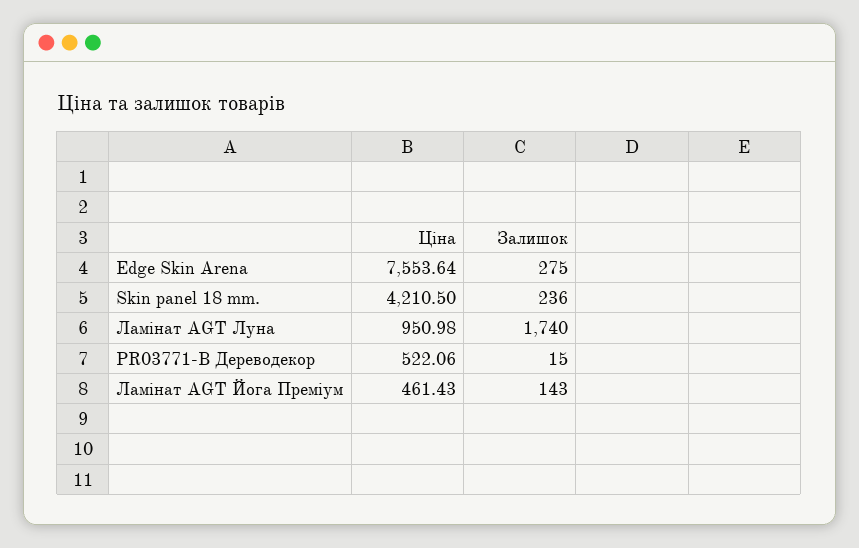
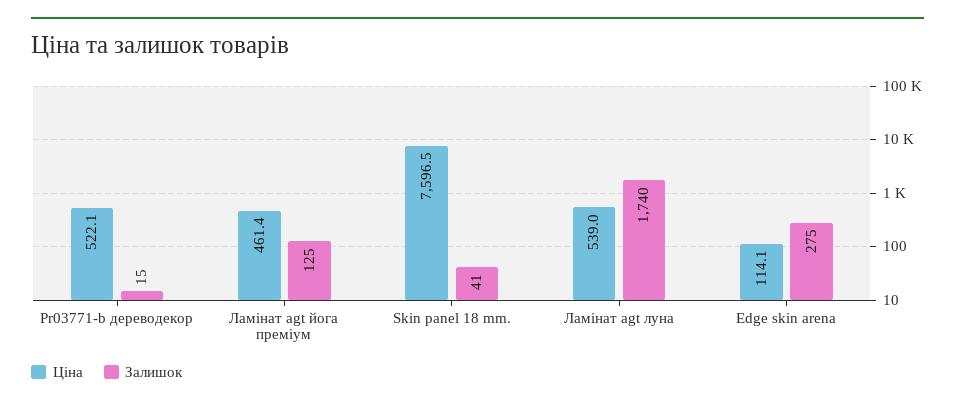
  {
    "Ціна": {
-     "Edge Skin Arena": 7553.64,
+     "Edge Skin Arena": 114.1,
-     "Skin panel 18 mm.": 4210.5,
+     "Skin panel 18 mm.": 7596.5,
-     "Ламінат AGT Луна": 950.98,
+     "Ламінат AGT Луна": 539,
      "PR03771-B Дереводекор": 522.06,
      "Ламінат AGT Йога Преміум": 461.43
    },
    "Залишок": {
      "Edge Skin Arena": 275,
-     "Skin panel 18 mm.": 236,
+     "Skin panel 18 mm.": 41,
      "Ламінат AGT Луна": 1740,
      "PR03771-B Дереводекор": 15,
-     "Ламінат AGT Йога Преміум": 143
+     "Ламінат AGT Йога Преміум": 125
    }
  }

